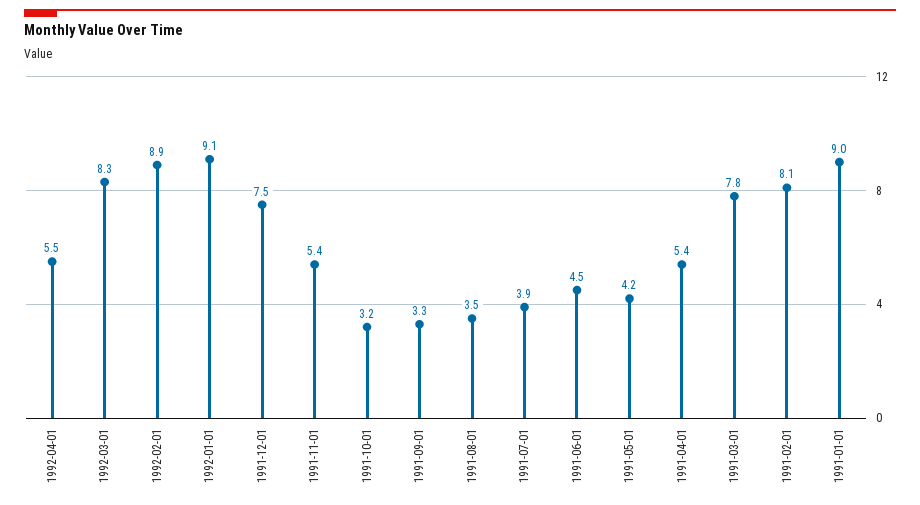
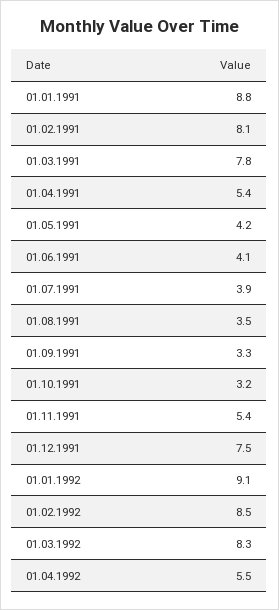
  {
    "1992-04-01": 5.5,
    "1992-03-01": 8.3,
-   "1992-02-01": 8.9,
+   "1992-02-01": 8.5,
    "1992-01-01": 9.1,
    "1991-12-01": 7.5,
    "1991-11-01": 5.4,
    "1991-10-01": 3.2,
    "1991-09-01": 3.3,
    "1991-08-01": 3.5,
    "1991-07-01": 3.9,
-   "1991-06-01": 4.5,
+   "1991-06-01": 4.1,
    "1991-05-01": 4.2,
    "1991-04-01": 5.4,
    "1991-03-01": 7.8,
    "1991-02-01": 8.1,
-   "1991-01-01": 9
+   "1991-01-01": 8.8
  }

